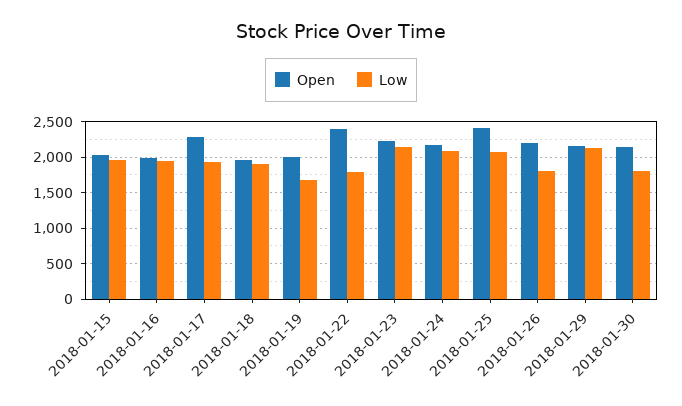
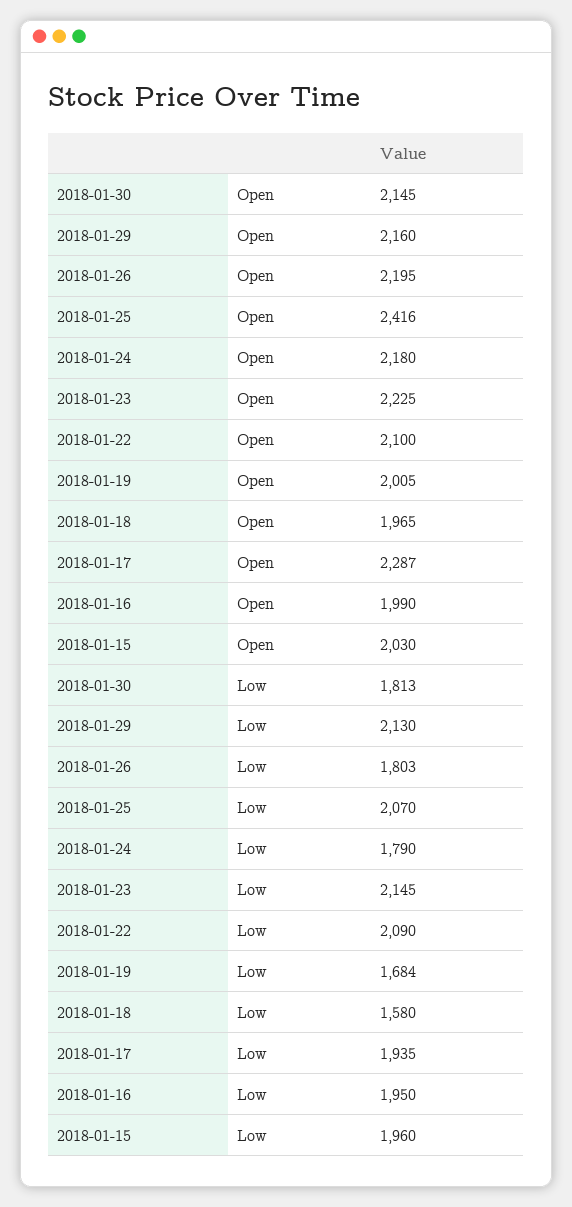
  {
    "Open": {
      "2018-01-15": 2030,
      "2018-01-16": 1990,
      "2018-01-17": 2287,
      "2018-01-18": 1965,
      "2018-01-19": 2005,
-     "2018-01-22": 2400,
+     "2018-01-22": 2100,
      "2018-01-23": 2225,
      "2018-01-24": 2180,
      "2018-01-25": 2416,
      "2018-01-26": 2195,
      "2018-01-29": 2160,
      "2018-01-30": 2145
    },
    "Low": {
      "2018-01-15": 1960,
      "2018-01-16": 1950,
      "2018-01-17": 1935,
-     "2018-01-18": 1900,
+     "2018-01-18": 1580,
      "2018-01-19": 1684,
-     "2018-01-22": 1800,
+     "2018-01-22": 2090,
      "2018-01-23": 2145,
-     "2018-01-24": 2100,
+     "2018-01-24": 1790,
      "2018-01-25": 2070,
      "2018-01-26": 1803,
      "2018-01-29": 2130,
      "2018-01-30": 1813
    }
  }

